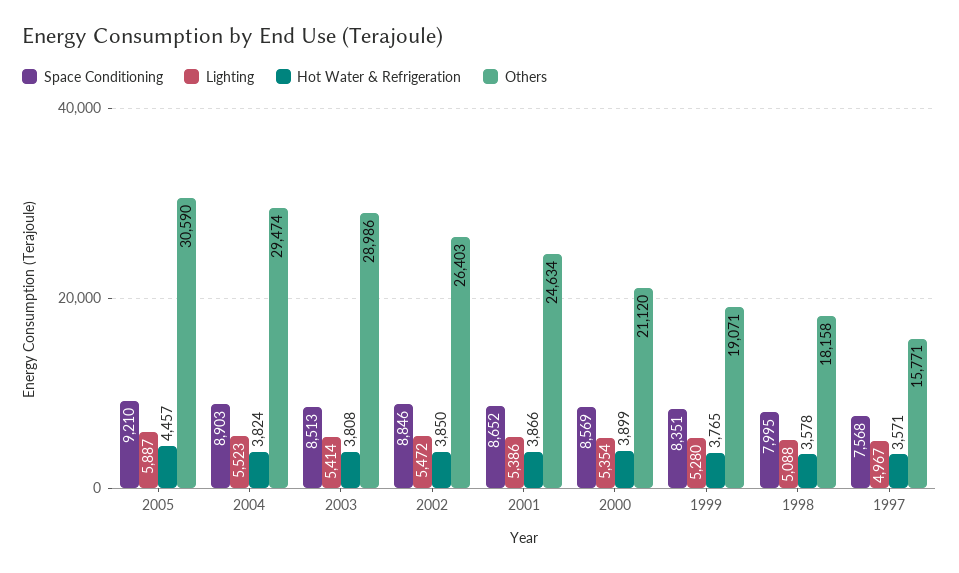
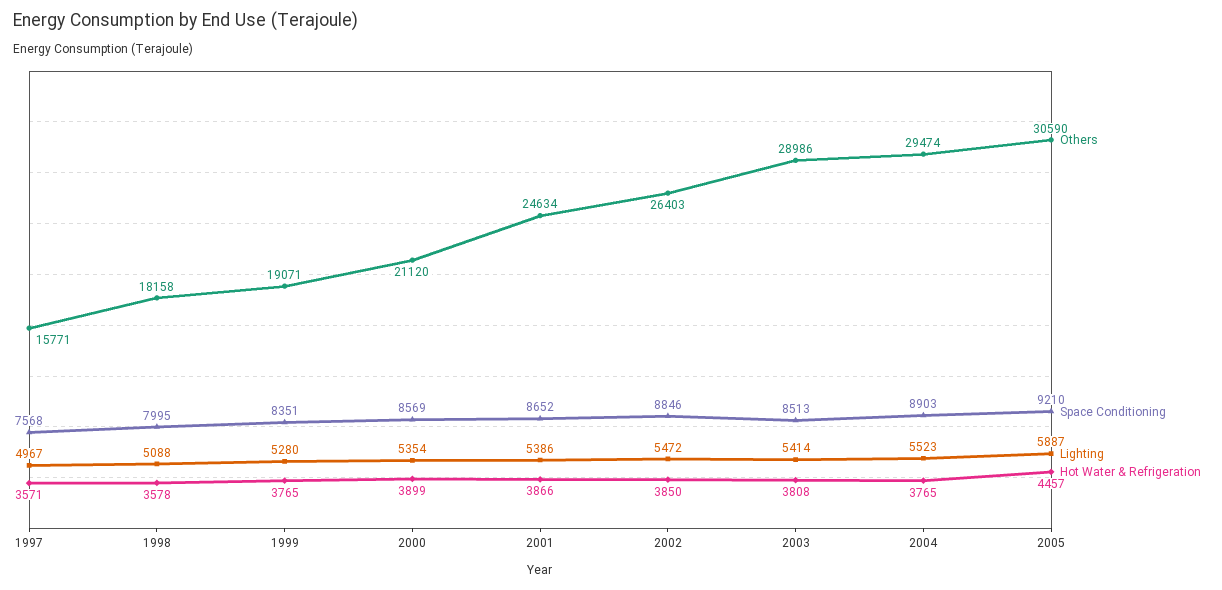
  {
    "Space Conditioning": {
      "2005": 9210,
      "2004": 8903,
      "2003": 8513,
      "2002": 8846,
      "2001": 8652,
      "2000": 8569,
      "1999": 8351,
      "1998": 7995,
      "1997": 7568
    },
    "Lighting": {
      "2005": 5887,
      "2004": 5523,
      "2003": 5414,
      "2002": 5472,
      "2001": 5386,
      "2000": 5354,
      "1999": 5280,
      "1998": 5088,
      "1997": 4967
    },
    "Hot Water & Refrigeration": {
      "2005": 4457,
-     "2004": 3824,
+     "2004": 3765,
      "2003": 3808,
      "2002": 3850,
      "2001": 3866,
      "2000": 3899,
      "1999": 3765,
      "1998": 3578,
      "1997": 3571
    },
    "Others": {
      "2005": 30590,
      "2004": 29474,
      "2003": 28986,
      "2002": 26403,
      "2001": 24634,
      "2000": 21120,
      "1999": 19071,
      "1998": 18158,
      "1997": 15771
    }
  }

